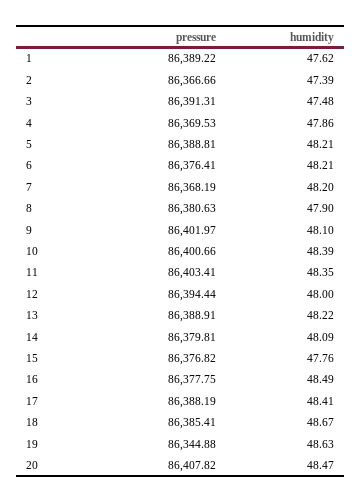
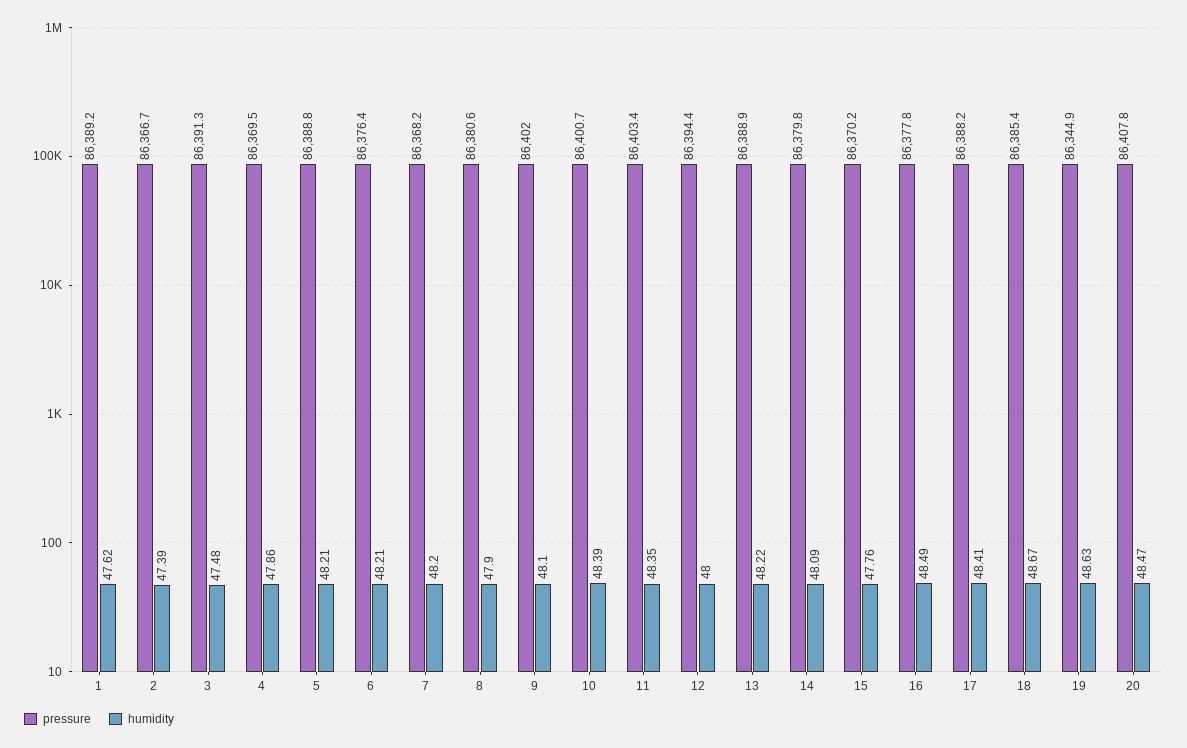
  {
    "pressure": {
      "1": 86389.22,
      "2": 86366.66,
      "3": 86391.31,
      "4": 86369.53,
      "5": 86388.81,
      "6": 86376.41,
      "7": 86368.19,
      "8": 86380.63,
      "9": 86401.97,
      "10": 86400.66,
      "11": 86403.41,
      "12": 86394.44,
      "13": 86388.91,
      "14": 86379.81,
-     "15": 86376.82,
+     "15": 86370.2,
      "16": 86377.75,
      "17": 86388.19,
      "18": 86385.41,
      "19": 86344.88,
      "20": 86407.82
    },
    "humidity": {
      "1": 47.62,
      "2": 47.39,
      "3": 47.48,
      "4": 47.86,
      "5": 48.21,
      "6": 48.21,
      "7": 48.2,
      "8": 47.9,
      "9": 48.1,
      "10": 48.39,
      "11": 48.35,
      "12": 48,
      "13": 48.22,
      "14": 48.09,
      "15": 47.76,
      "16": 48.49,
      "17": 48.41,
      "18": 48.67,
      "19": 48.63,
      "20": 48.47
    }
  }

